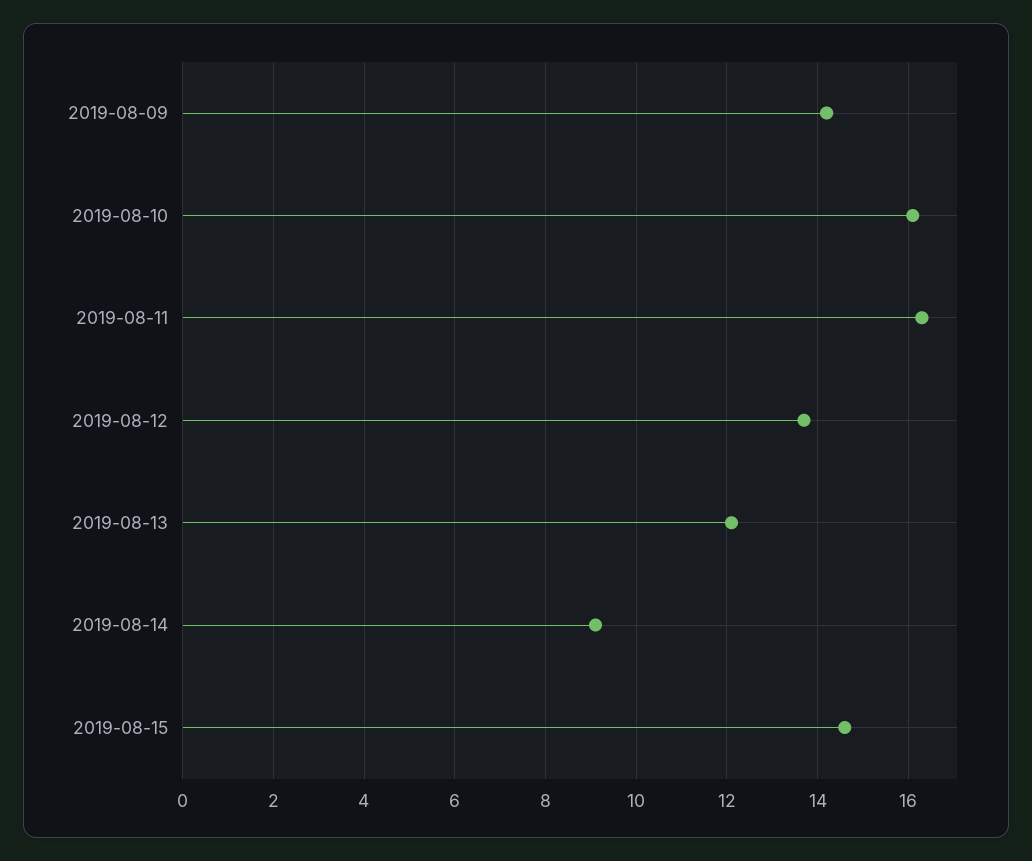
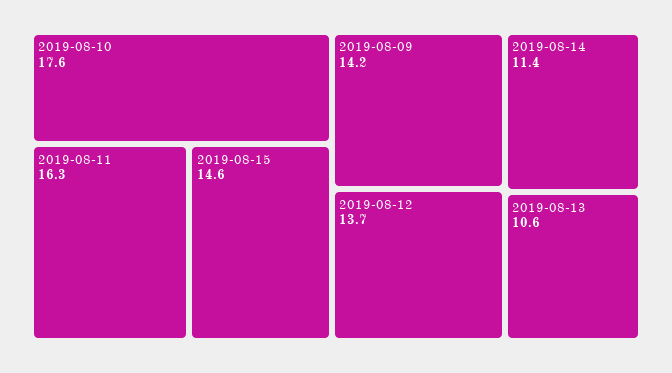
  {
    "2019-08-09": 14.2,
-   "2019-08-10": 16,
+   "2019-08-10": 17.6,
    "2019-08-11": 16.3,
    "2019-08-12": 13.7,
-   "2019-08-13": 12,
+   "2019-08-13": 10.6,
-   "2019-08-14": 9,
+   "2019-08-14": 11.4,
    "2019-08-15": 14.6
  }

